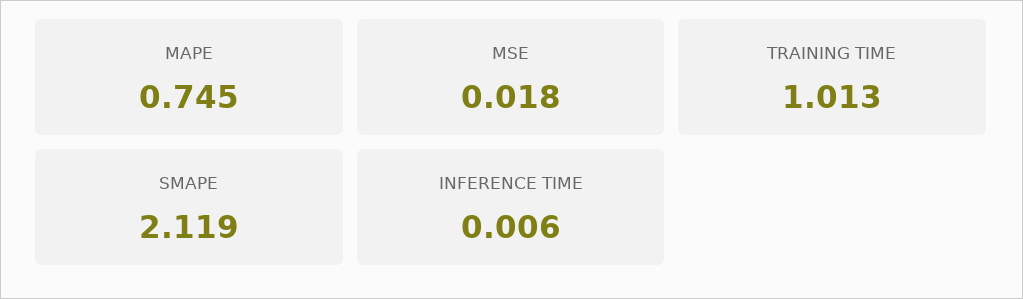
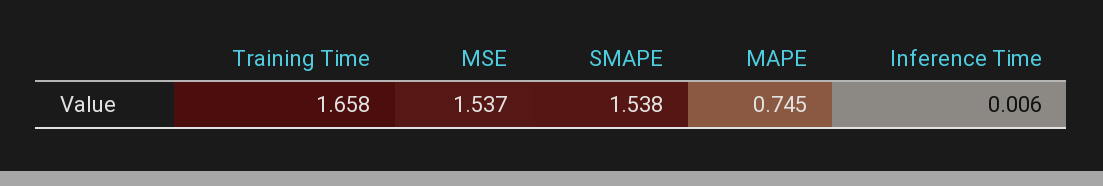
  {
    "MAPE": 0.745,
-   "MSE": 0.018,
+   "MSE": 1.537,
-   "TRAINING TIME": 1.013,
+   "TRAINING TIME": 1.658,
-   "SMAPE": 2.119,
+   "SMAPE": 1.538,
    "INFERENCE TIME": 0.006
  }

